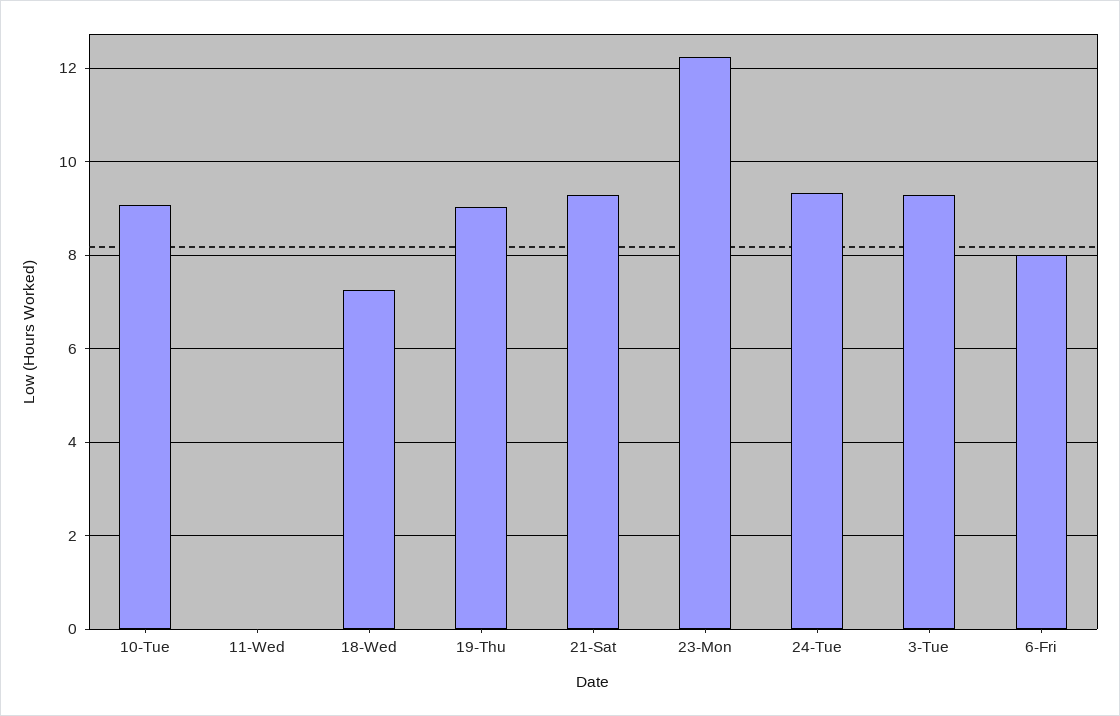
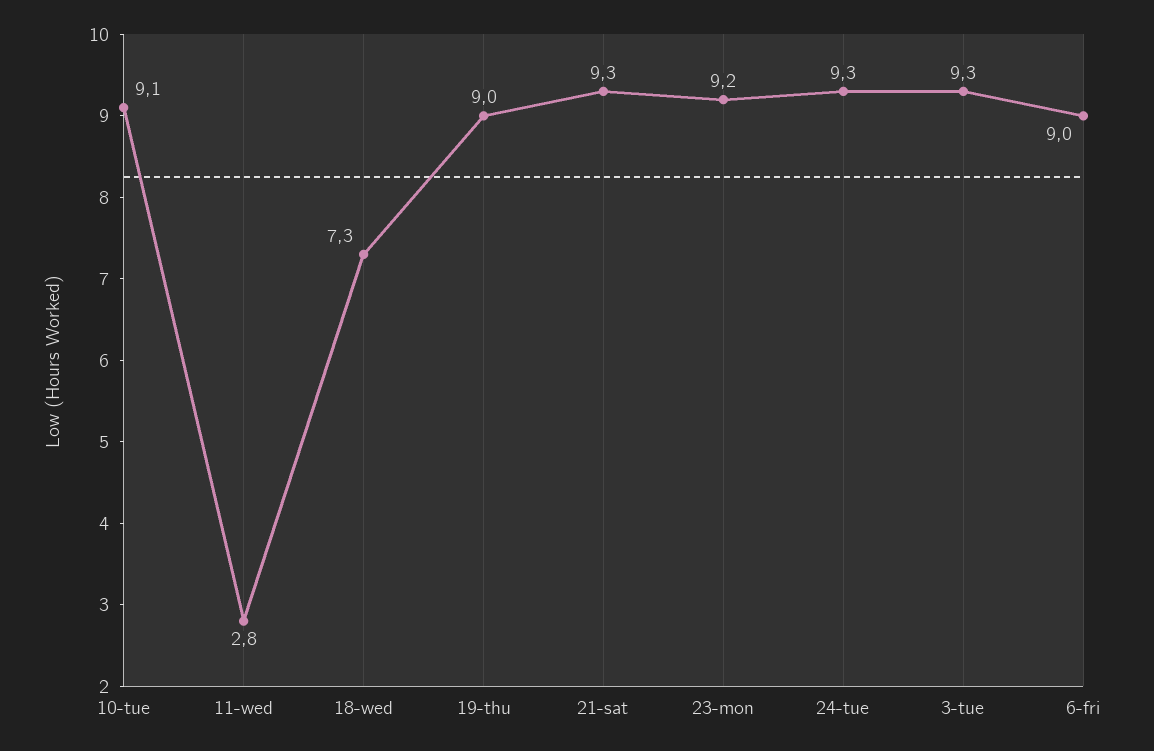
  {
    "10-Tue": 9.1,
-   "11-Wed": 0,
+   "11-Wed": 2.8,
    "18-Wed": 7.3,
    "19-Thu": 9,
    "21-Sat": 9.3,
-   "23-Mon": 12.2,
+   "23-Mon": 9.2,
    "24-Tue": 9.3,
    "3-Tue": 9.3,
-   "6-Fri": 8
+   "6-Fri": 9
  }

